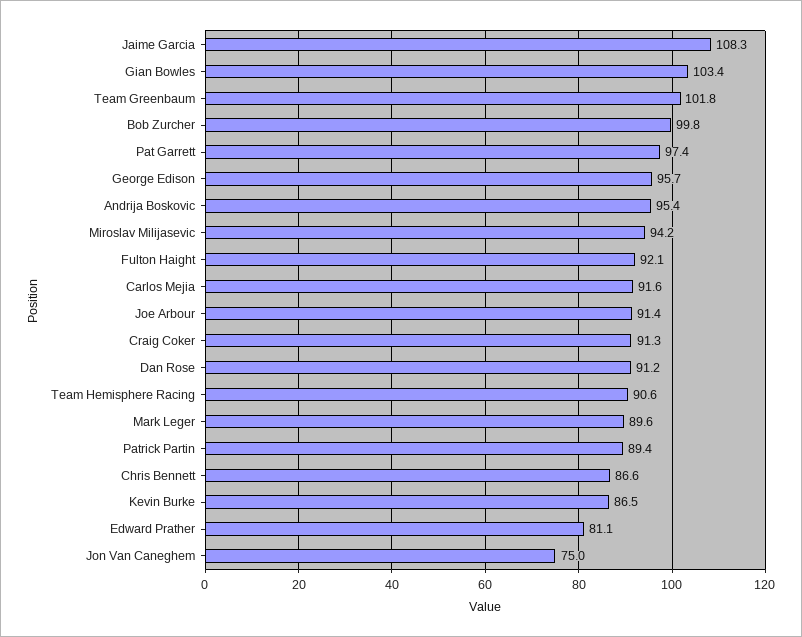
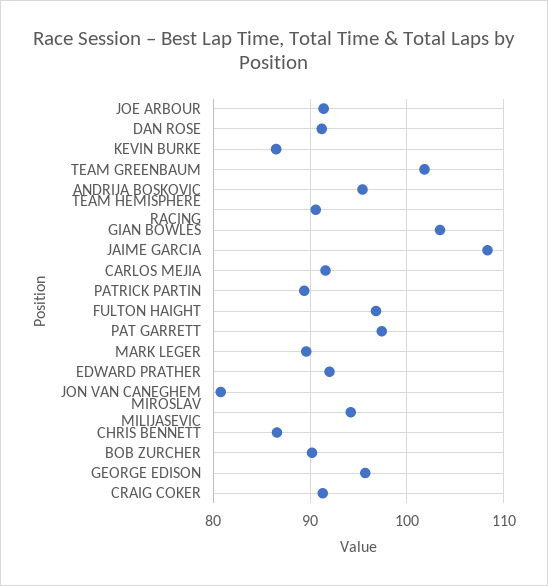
  {
    "Jaime Garcia": 108.3,
    "Gian Bowles": 103.4,
    "Team Greenbaum": 101.8,
-   "Bob Zurcher": 99.8,
+   "Bob Zurcher": 90,
    "Pat Garrett": 97.4,
    "George Edison": 95.7,
    "Andrija Boskovic": 95.4,
    "Miroslav Milijasevic": 94.2,
-   "Fulton Haight": 92.1,
+   "Fulton Haight": 97,
    "Carlos Mejia": 91.6,
    "Joe Arbour": 91.4,
    "Craig Coker": 91.3,
    "Dan Rose": 91.2,
    "Team Hemisphere Racing": 90.6,
    "Mark Leger": 89.6,
    "Patrick Partin": 89.4,
    "Chris Bennett": 86.6,
    "Kevin Burke": 86.5,
-   "Edward Prather": 81.1,
+   "Edward Prather": 92,
-   "Jon Van Caneghem": 75
+   "Jon Van Caneghem": 81
  }

